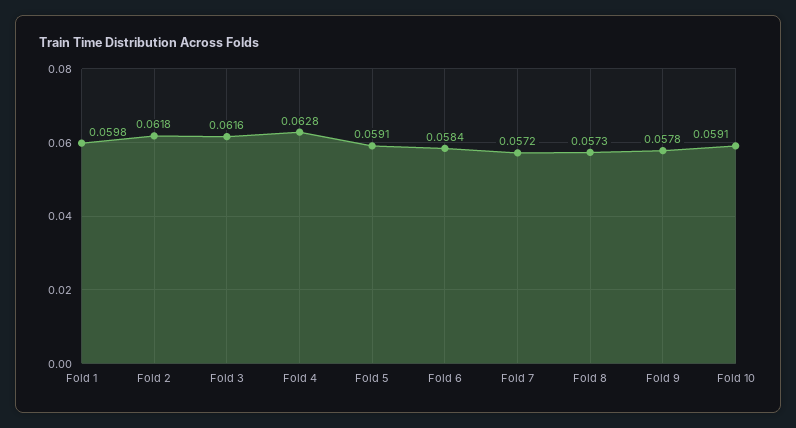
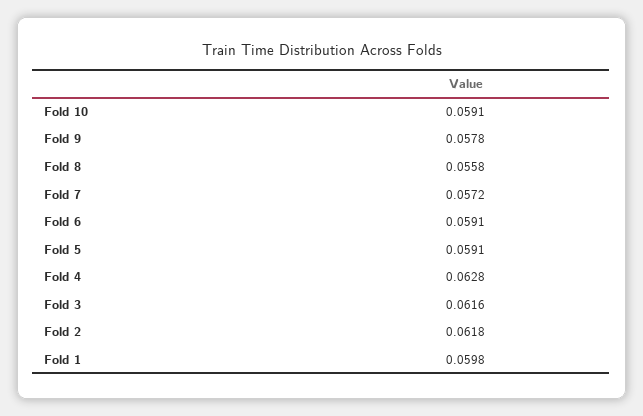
  {
    "Fold 1": 0.0598,
    "Fold 2": 0.0618,
    "Fold 3": 0.0616,
    "Fold 4": 0.0628,
    "Fold 5": 0.0591,
-   "Fold 6": 0.0584,
+   "Fold 6": 0.0591,
    "Fold 7": 0.0572,
-   "Fold 8": 0.0573,
+   "Fold 8": 0.0558,
    "Fold 9": 0.0578,
    "Fold 10": 0.0591
  }

